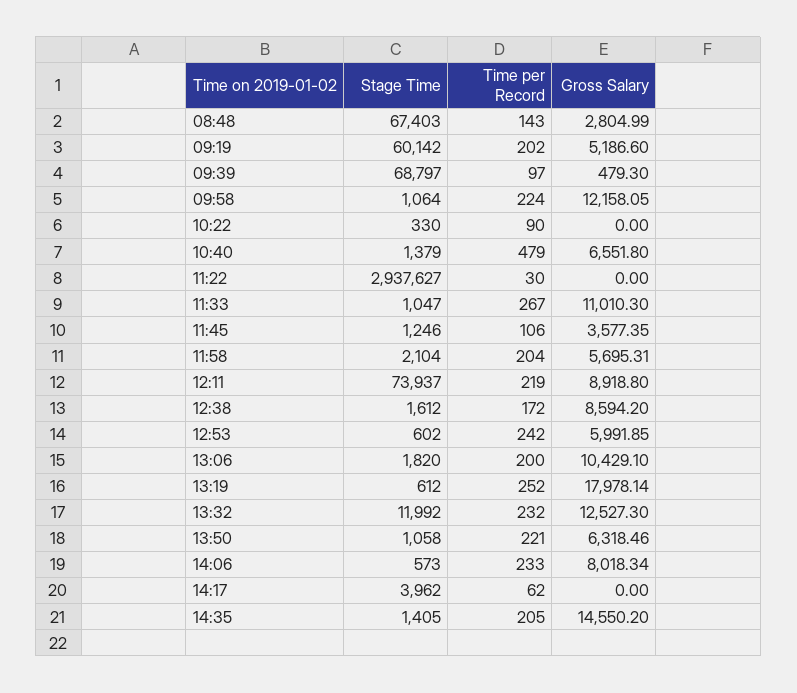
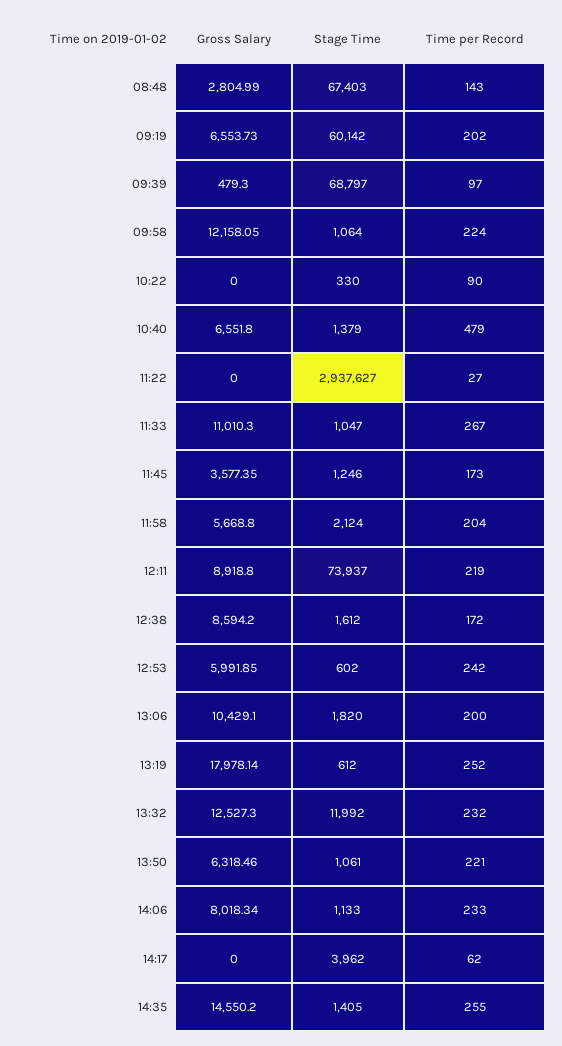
  {
    "Stage Time": {
      "08:48": 67403,
      "09:19": 60142,
      "09:39": 68797,
      "09:58": 1064,
      "10:22": 330,
      "10:40": 1379,
      "11:22": 2937627,
      "11:33": 1047,
      "11:45": 1246,
-     "11:58": 2104,
+     "11:58": 2124,
      "12:11": 73937,
      "12:38": 1612,
      "12:53": 602,
      "13:06": 1820,
      "13:19": 612,
      "13:32": 11992,
-     "13:50": 1058,
+     "13:50": 1061,
-     "14:06": 573,
+     "14:06": 1133,
      "14:17": 3962,
      "14:35": 1405
    },
    "Time per Record": {
      "08:48": 143,
      "09:19": 202,
      "09:39": 97,
      "09:58": 224,
      "10:22": 90,
      "10:40": 479,
-     "11:22": 30,
+     "11:22": 27,
      "11:33": 267,
-     "11:45": 106,
+     "11:45": 173,
      "11:58": 204,
      "12:11": 219,
      "12:38": 172,
      "12:53": 242,
      "13:06": 200,
      "13:19": 252,
      "13:32": 232,
      "13:50": 221,
      "14:06": 233,
      "14:17": 62,
-     "14:35": 205
+     "14:35": 255
    },
    "Gross Salary": {
      "08:48": 2804.99,
-     "09:19": 5186.6,
+     "09:19": 6553.73,
      "09:39": 479.3,
      "09:58": 12158.05,
      "10:22": 0,
      "10:40": 6551.8,
      "11:22": 0,
      "11:33": 11010.3,
      "11:45": 3577.35,
-     "11:58": 5695.31,
+     "11:58": 5668.8,
      "12:11": 8918.8,
      "12:38": 8594.2,
      "12:53": 5991.85,
      "13:06": 10429.1,
      "13:19": 17978.14,
      "13:32": 12527.3,
      "13:50": 6318.46,
      "14:06": 8018.34,
      "14:17": 0,
      "14:35": 14550.2
    }
  }

